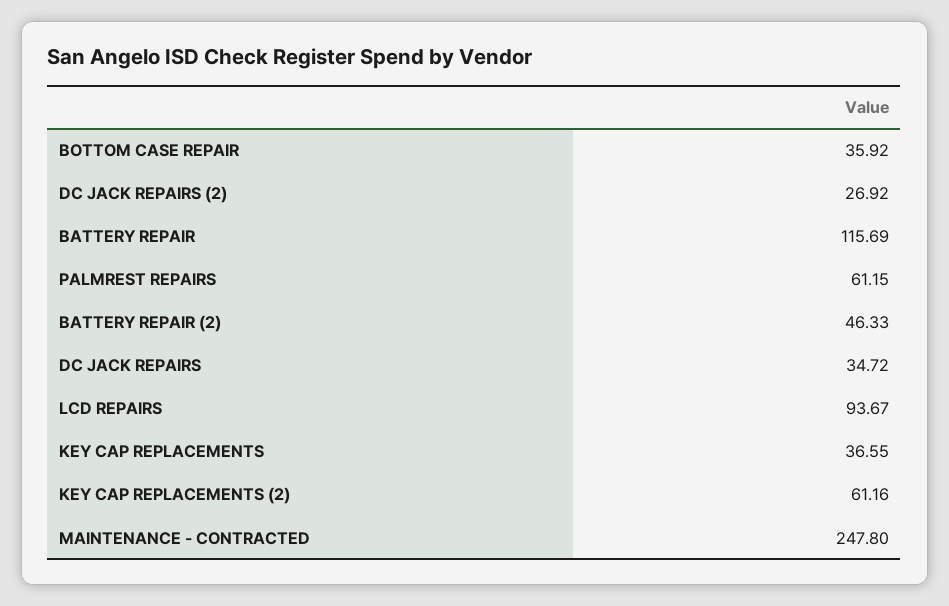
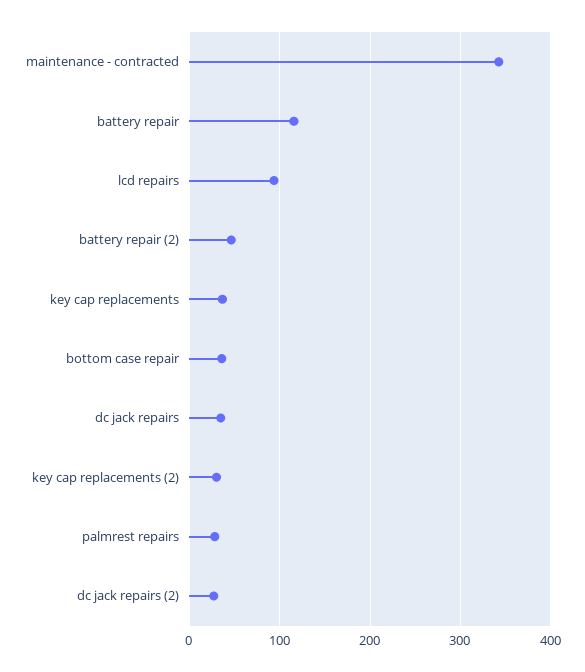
  {
    "BOTTOM CASE REPAIR": 35.92,
    "DC JACK REPAIRS (2)": 26.92,
    "BATTERY REPAIR": 115.69,
-   "PALMREST REPAIRS": 61.15,
+   "PALMREST REPAIRS": 30,
    "BATTERY REPAIR (2)": 46.33,
    "DC JACK REPAIRS": 34.72,
    "LCD REPAIRS": 93.67,
    "KEY CAP REPLACEMENTS": 36.55,
-   "KEY CAP REPLACEMENTS (2)": 61.16,
+   "KEY CAP REPLACEMENTS (2)": 30,
-   "MAINTENANCE - CONTRACTED": 247.8
+   "MAINTENANCE - CONTRACTED": 340
  }

